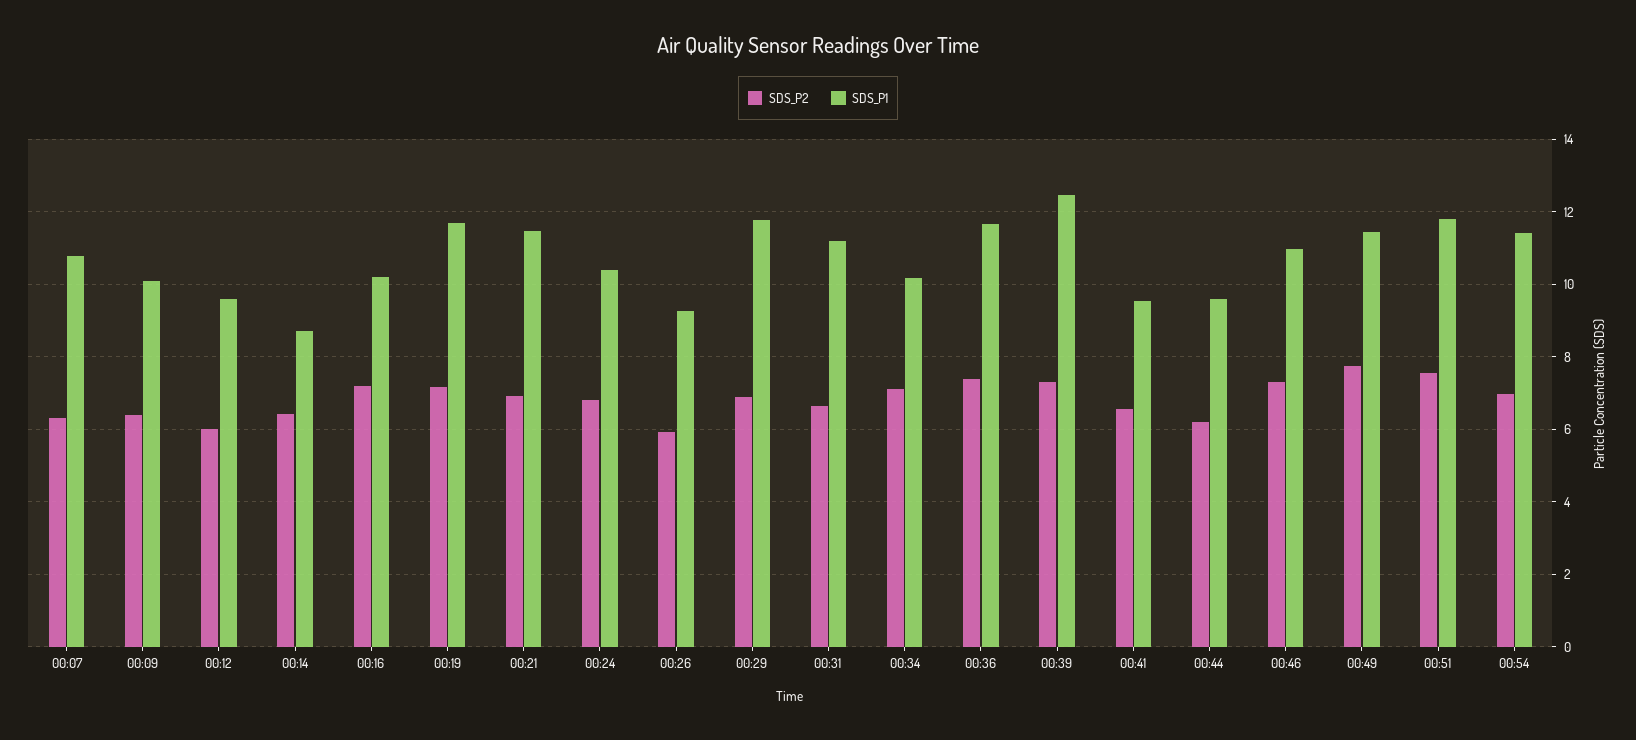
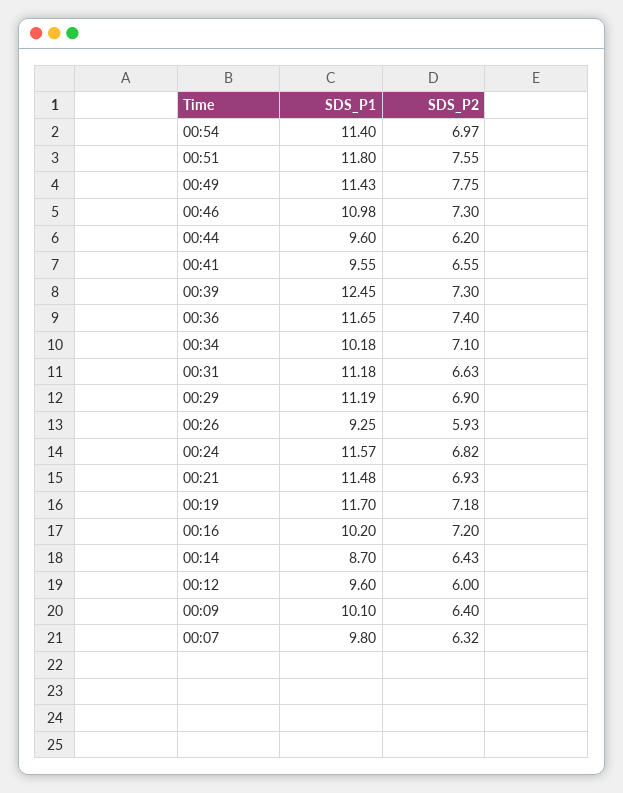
  {
    "SDS_P2": {
      "00:07": 6.32,
      "00:09": 6.4,
      "00:12": 6,
      "00:14": 6.43,
      "00:16": 7.2,
      "00:19": 7.18,
      "00:21": 6.93,
      "00:24": 6.82,
      "00:26": 5.93,
      "00:29": 6.9,
      "00:31": 6.63,
      "00:34": 7.1,
      "00:36": 7.4,
      "00:39": 7.3,
      "00:41": 6.55,
      "00:44": 6.2,
      "00:46": 7.3,
      "00:49": 7.75,
      "00:51": 7.55,
      "00:54": 6.97
    },
    "SDS_P1": {
-     "00:07": 10.8,
+     "00:07": 9.8,
      "00:09": 10.1,
      "00:12": 9.6,
      "00:14": 8.7,
      "00:16": 10.2,
      "00:19": 11.7,
      "00:21": 11.48,
-     "00:24": 10.4,
+     "00:24": 11.57,
      "00:26": 9.25,
-     "00:29": 11.8,
+     "00:29": 11.19,
      "00:31": 11.18,
      "00:34": 10.18,
      "00:36": 11.65,
      "00:39": 12.45,
      "00:41": 9.55,
      "00:44": 9.6,
      "00:46": 10.98,
      "00:49": 11.43,
      "00:51": 11.8,
      "00:54": 11.4
    }
  }

